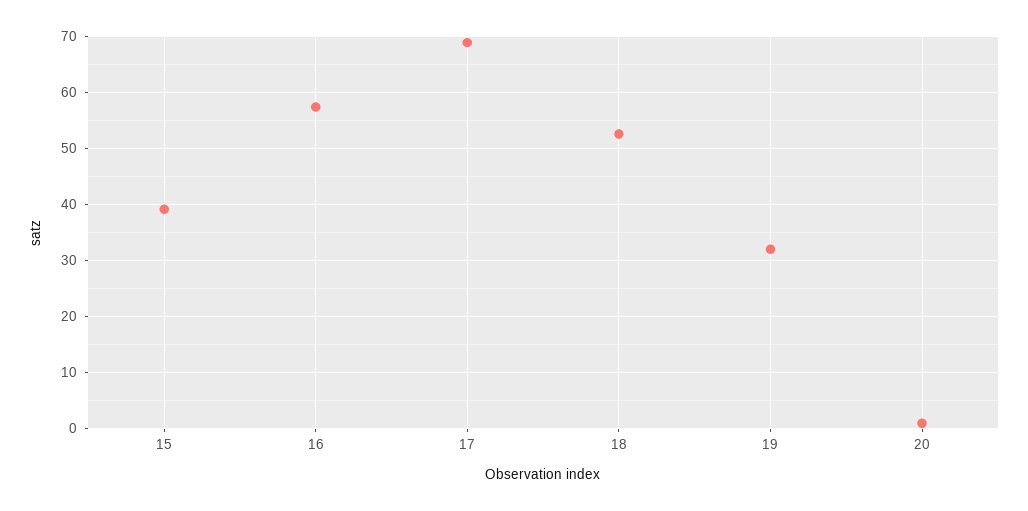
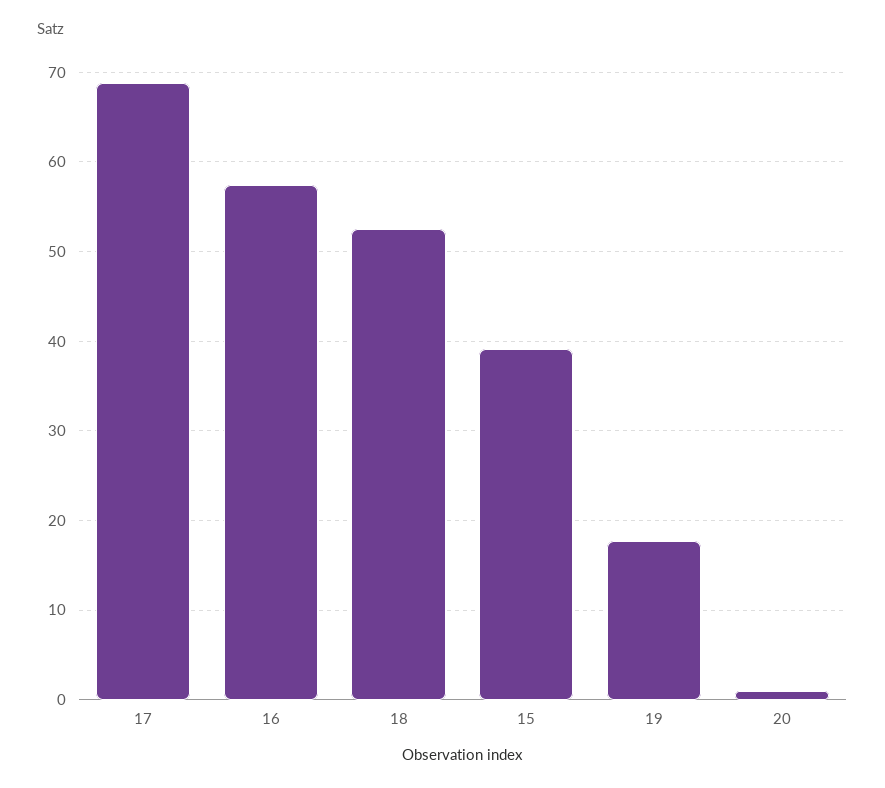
  {
    "15": 39,
    "16": 57,
    "17": 69,
    "18": 53,
-   "19": 32,
+   "19": 18,
    "20": 1
  }

